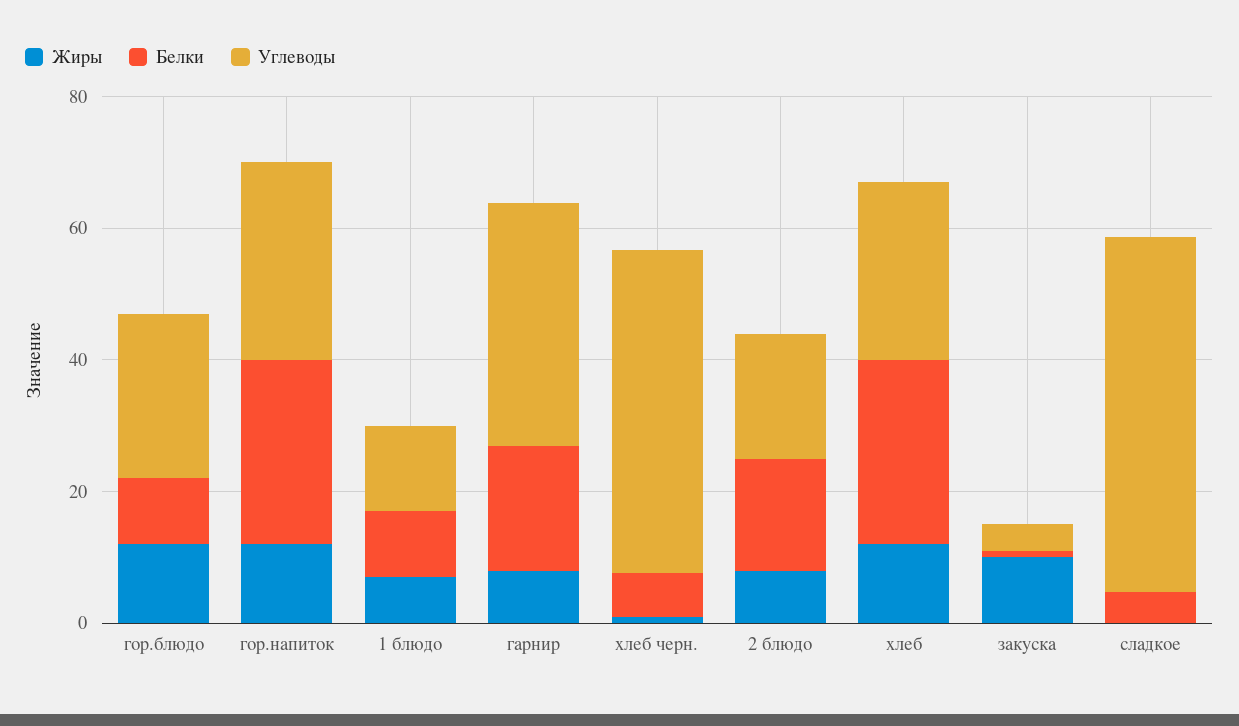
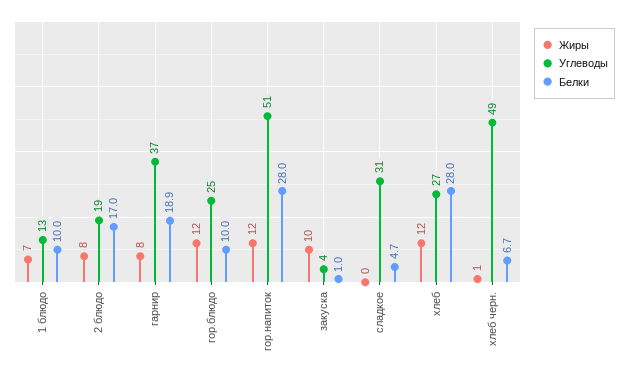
  {
    "Жиры": {
      "гор.блюдо": 12,
      "гор.напиток": 12,
      "1 блюдо": 7,
      "гарнир": 8,
      "хлеб черн.": 1,
      "2 блюдо": 8,
      "хлеб": 12,
      "закуска": 10,
      "сладкое": 0
    },
    "Белки": {
      "гор.блюдо": 10,
      "гор.напиток": 28,
      "1 блюдо": 10,
      "гарнир": 18.9,
      "хлеб черн.": 6.7,
      "2 блюдо": 17,
      "хлеб": 28,
      "закуска": 1,
      "сладкое": 4.7
    },
    "Углеводы": {
      "гор.блюдо": 25,
-     "гор.напиток": 30,
+     "гор.напиток": 51,
      "1 блюдо": 13,
      "гарнир": 37,
      "хлеб черн.": 49,
      "2 блюдо": 19,
      "хлеб": 27,
      "закуска": 4,
-     "сладкое": 55
+     "сладкое": 31
    }
  }

